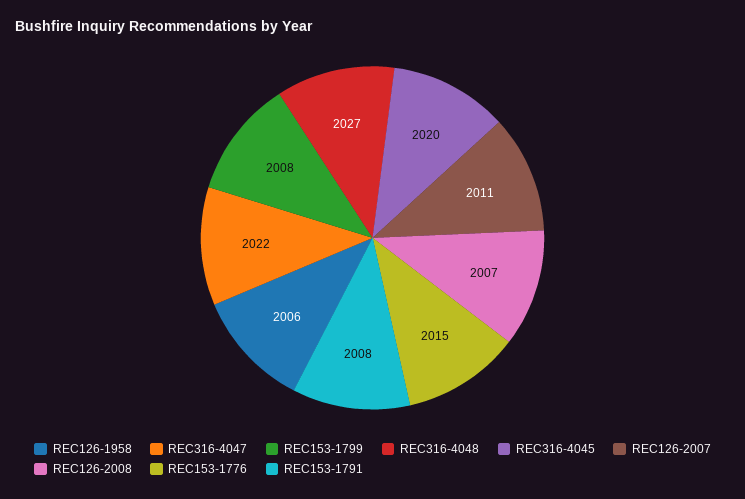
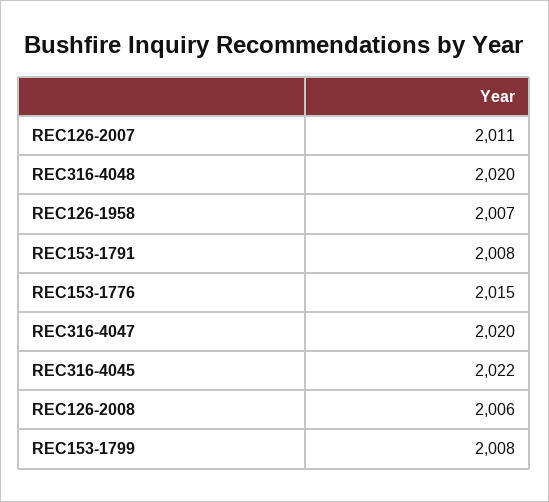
  {
-   "REC126-1958": 2006,
+   "REC126-1958": 2007,
-   "REC316-4047": 2022,
+   "REC316-4047": 2020,
    "REC153-1799": 2008,
-   "REC316-4048": 2027,
+   "REC316-4048": 2020,
-   "REC316-4045": 2020,
+   "REC316-4045": 2022,
    "REC126-2007": 2011,
-   "REC126-2008": 2007,
+   "REC126-2008": 2006,
    "REC153-1776": 2015,
    "REC153-1791": 2008
  }

